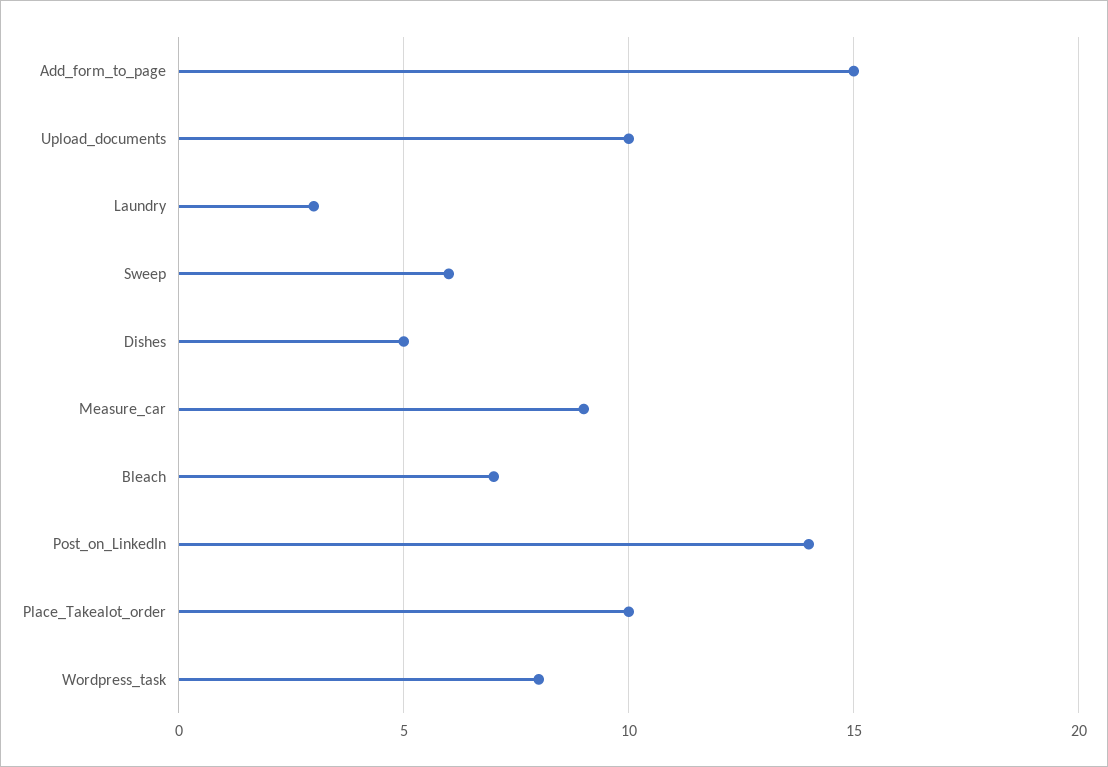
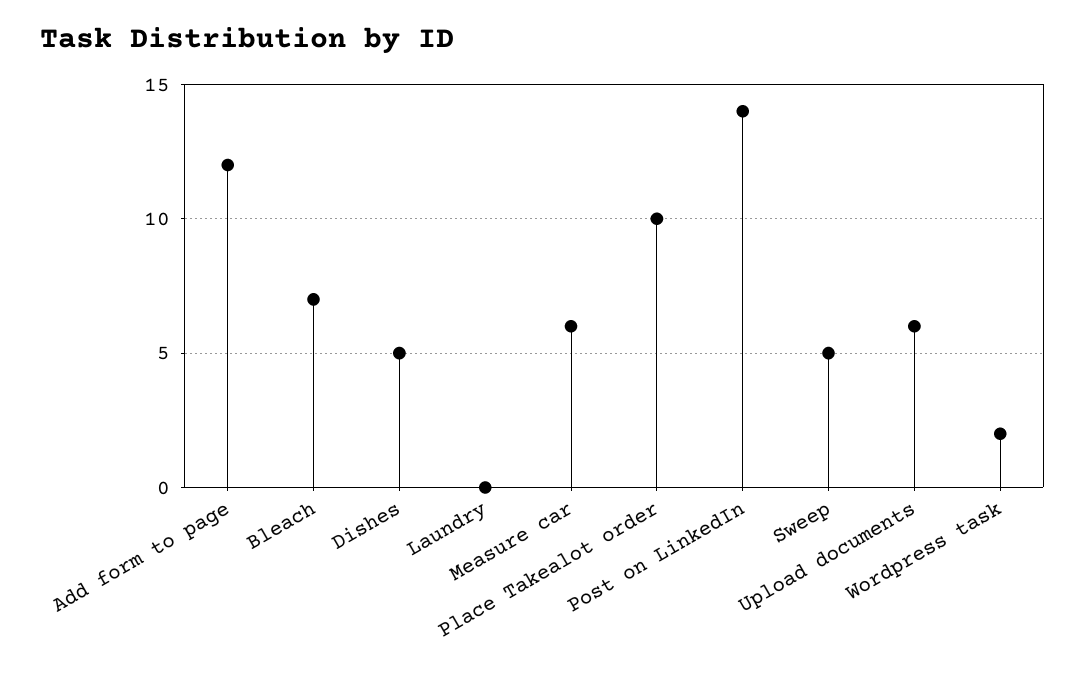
  {
-   "Add_form_to_page": 15,
+   "Add_form_to_page": 12,
-   "Upload_documents": 10,
+   "Upload_documents": 6,
-   "Laundry": 3,
+   "Laundry": 0,
-   "Sweep": 6,
+   "Sweep": 5,
    "Dishes": 5,
-   "Measure_car": 9,
+   "Measure_car": 6,
    "Bleach": 7,
    "Post_on_LinkedIn": 14,
    "Place_Takealot_order": 10,
-   "Wordpress_task": 8
+   "Wordpress_task": 2
  }

